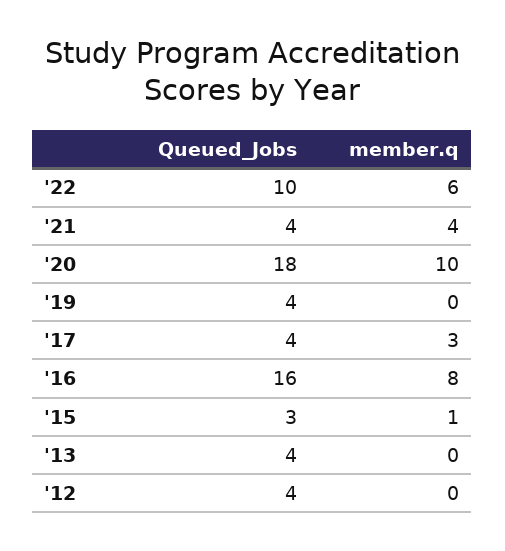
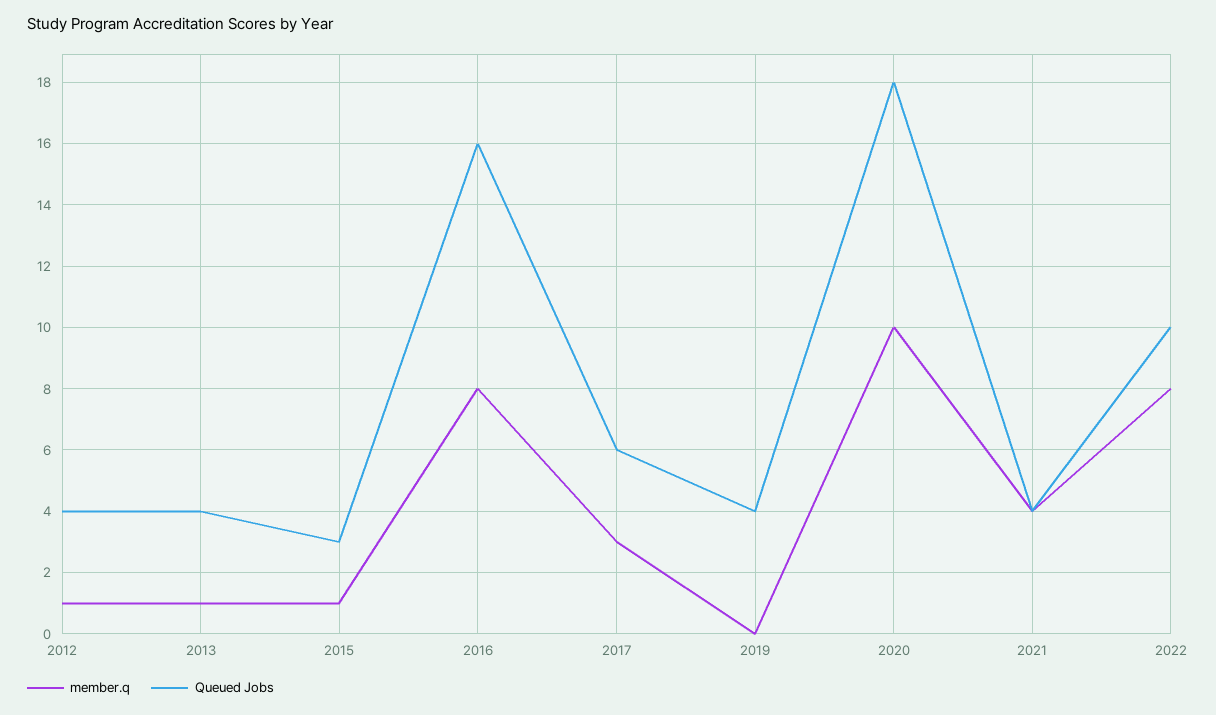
  {
    "Queued_Jobs": {
      "'22": 10,
      "'21": 4,
      "'20": 18,
      "'19": 4,
-     "'17": 4,
+     "'17": 6,
      "'16": 16,
      "'15": 3,
      "'13": 4,
      "'12": 4
    },
    "member.q": {
-     "'22": 6,
+     "'22": 8,
      "'21": 4,
      "'20": 10,
      "'19": 0,
      "'17": 3,
      "'16": 8,
      "'15": 1,
-     "'13": 0,
+     "'13": 1,
-     "'12": 0
+     "'12": 1
    }
  }

